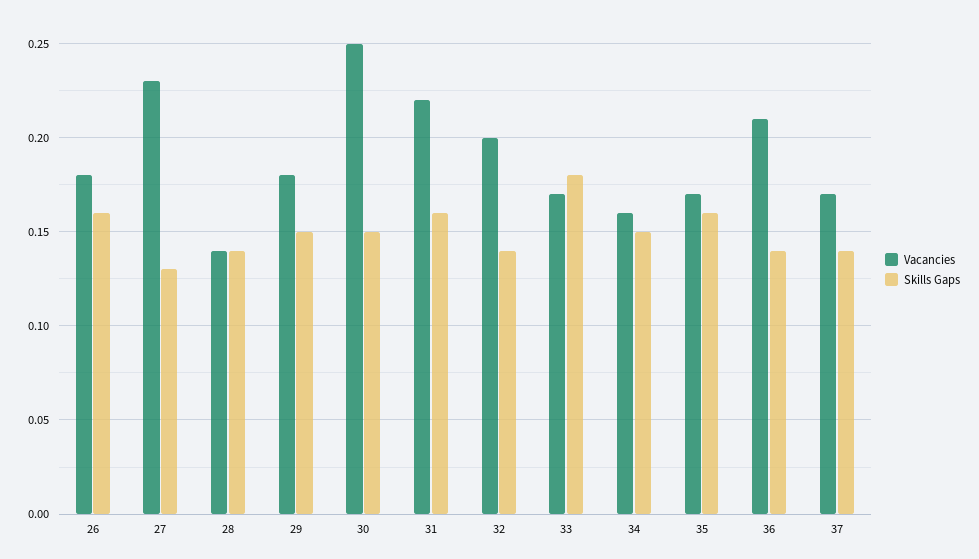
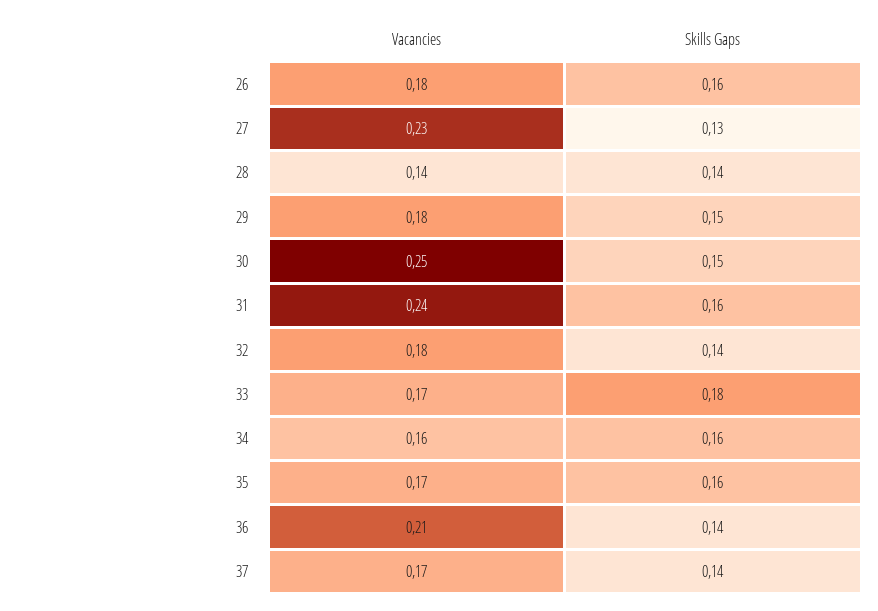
  {
    "Vacancies": {
      "26": 0.18,
      "27": 0.23,
      "28": 0.14,
      "29": 0.18,
      "30": 0.25,
-     "31": 0.22,
+     "31": 0.24,
-     "32": 0.2,
+     "32": 0.18,
      "33": 0.17,
      "34": 0.16,
      "35": 0.17,
      "36": 0.21,
      "37": 0.17
    },
    "Skills Gaps": {
      "26": 0.16,
      "27": 0.13,
      "28": 0.14,
      "29": 0.15,
      "30": 0.15,
      "31": 0.16,
      "32": 0.14,
      "33": 0.18,
-     "34": 0.15,
+     "34": 0.16,
      "35": 0.16,
      "36": 0.14,
      "37": 0.14
    }
  }

